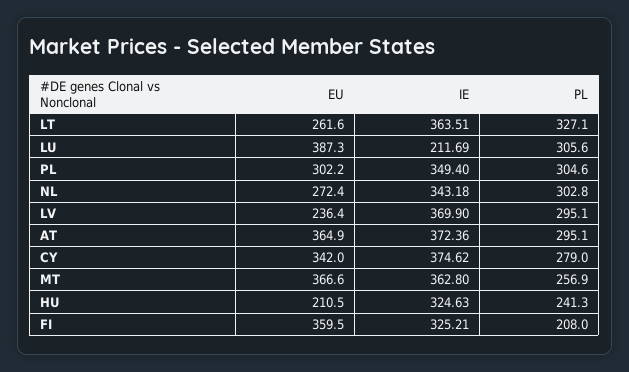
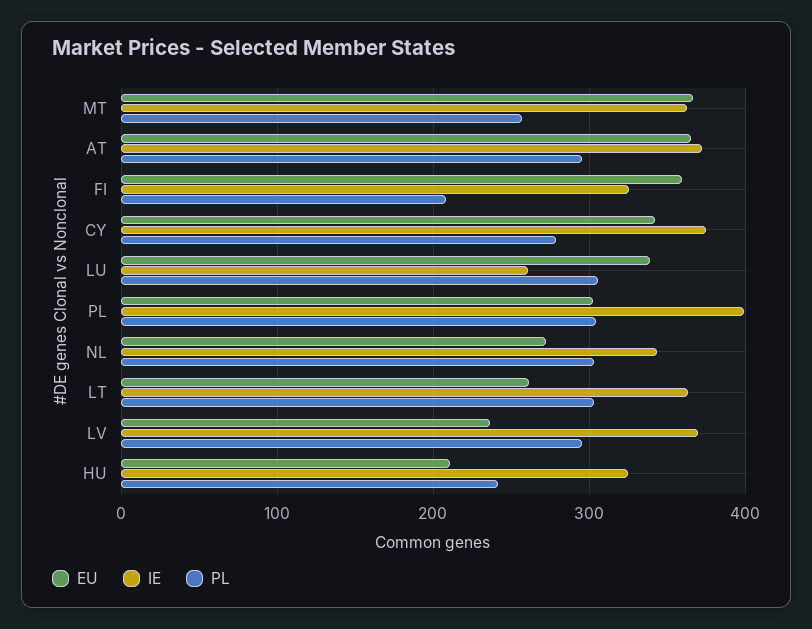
  {
    "EU": {
      "LT": 261.6,
-     "LU": 387.3,
+     "LU": 340,
      "PL": 302.2,
      "NL": 272.4,
      "LV": 236.4,
      "AT": 364.9,
      "CY": 342,
      "MT": 366.6,
      "HU": 210.5,
      "FI": 359.5
    },
    "IE": {
      "LT": 363.51,
-     "LU": 211.69,
+     "LU": 260,
-     "PL": 349.4,
+     "PL": 400,
      "NL": 343.18,
      "LV": 369.9,
      "AT": 372.36,
      "CY": 374.62,
      "MT": 362.8,
      "HU": 324.63,
      "FI": 325.21
    },
    "PL": {
-     "LT": 327.1,
+     "LT": 300,
      "LU": 305.6,
      "PL": 304.6,
      "NL": 302.8,
      "LV": 295.1,
      "AT": 295.1,
      "CY": 279,
      "MT": 256.9,
      "HU": 241.3,
      "FI": 208
    }
  }

